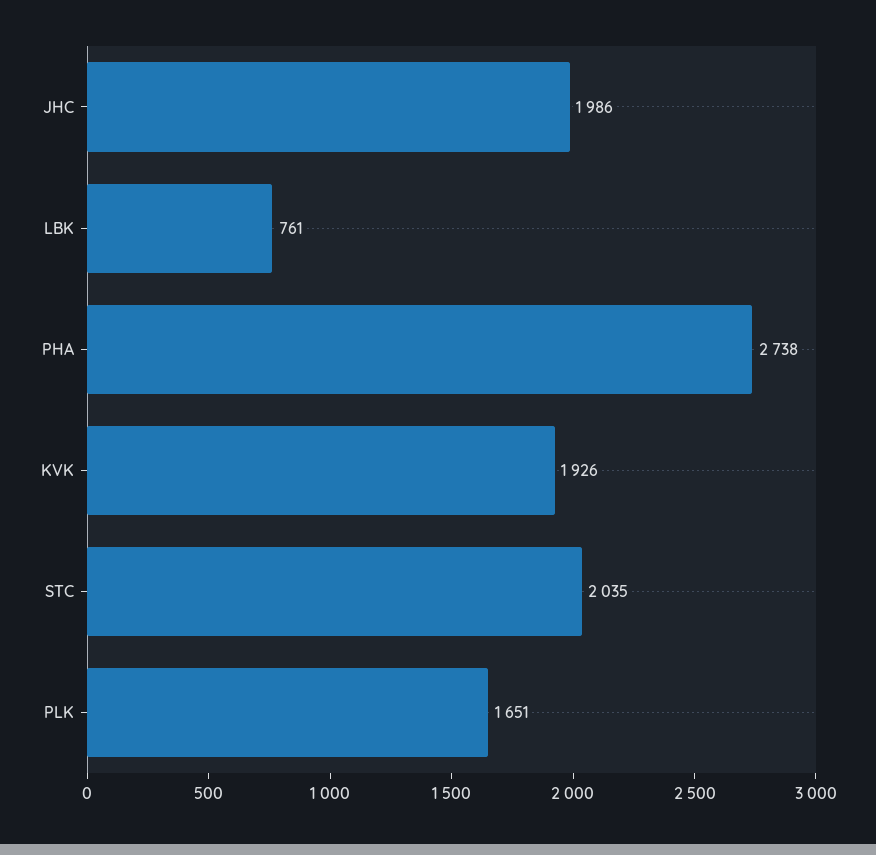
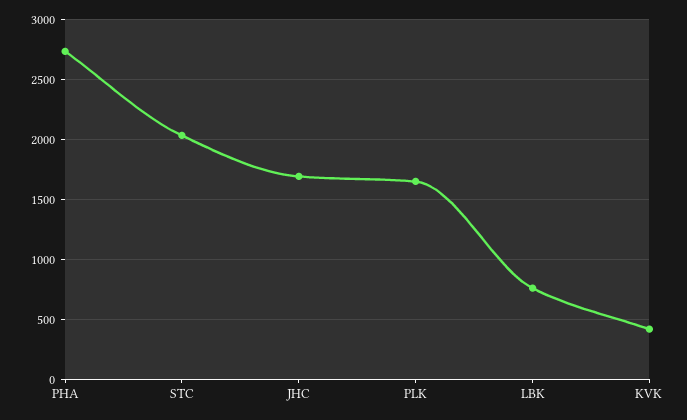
  {
-   "JHC": 1986,
+   "JHC": 1700,
    "LBK": 761,
    "PHA": 2738,
-   "KVK": 1926,
+   "KVK": 400,
    "STC": 2035,
    "PLK": 1651
  }

